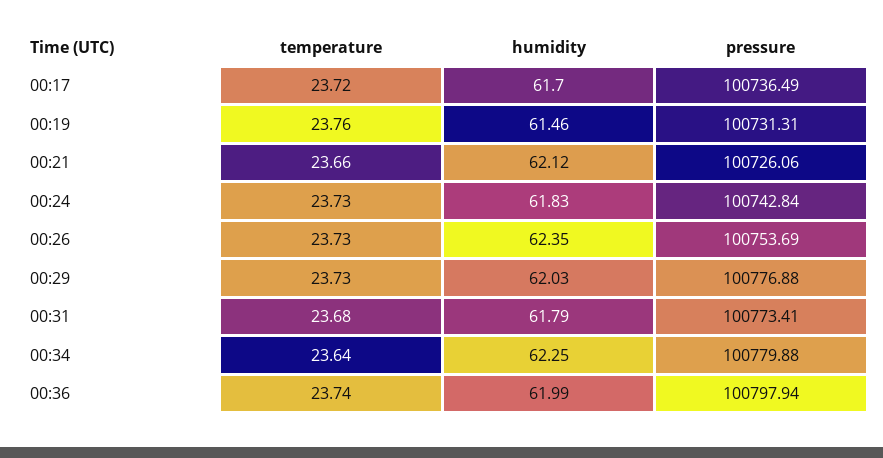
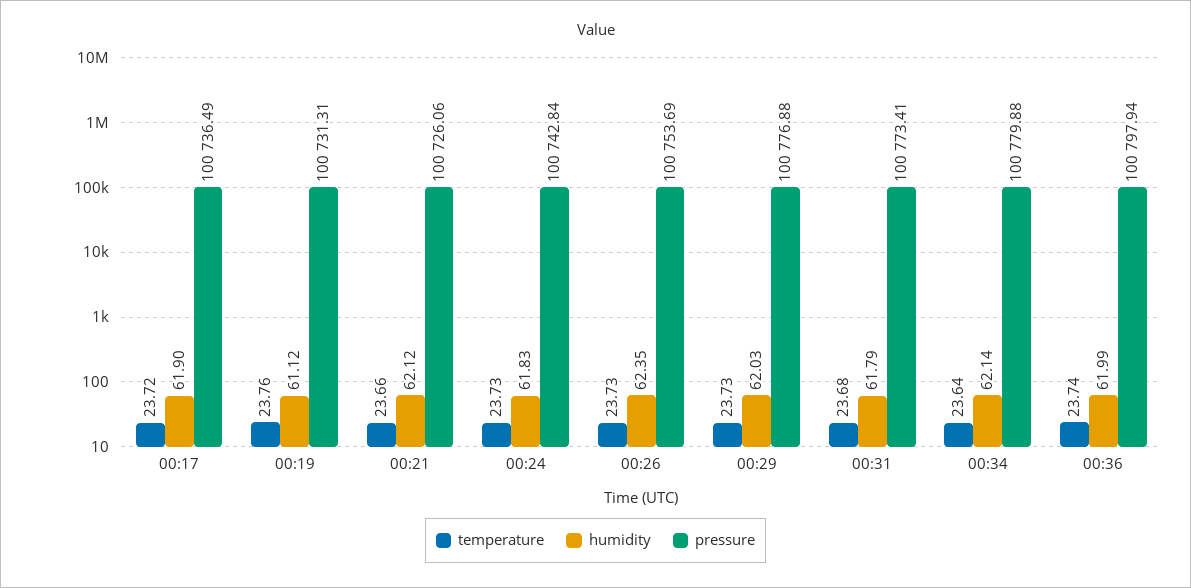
  {
    "temperature": {
      "00:17": 23.72,
      "00:19": 23.76,
      "00:21": 23.66,
      "00:24": 23.73,
      "00:26": 23.73,
      "00:29": 23.73,
      "00:31": 23.68,
      "00:34": 23.64,
      "00:36": 23.74
    },
    "humidity": {
-     "00:17": 61.7,
+     "00:17": 61.9,
-     "00:19": 61.46,
+     "00:19": 61.12,
      "00:21": 62.12,
      "00:24": 61.83,
      "00:26": 62.35,
      "00:29": 62.03,
      "00:31": 61.79,
-     "00:34": 62.25,
+     "00:34": 62.14,
      "00:36": 61.99
    },
    "pressure": {
      "00:17": 100736.49,
      "00:19": 100731.31,
      "00:21": 100726.06,
      "00:24": 100742.84,
      "00:26": 100753.69,
      "00:29": 100776.88,
      "00:31": 100773.41,
      "00:34": 100779.88,
      "00:36": 100797.94
    }
  }

